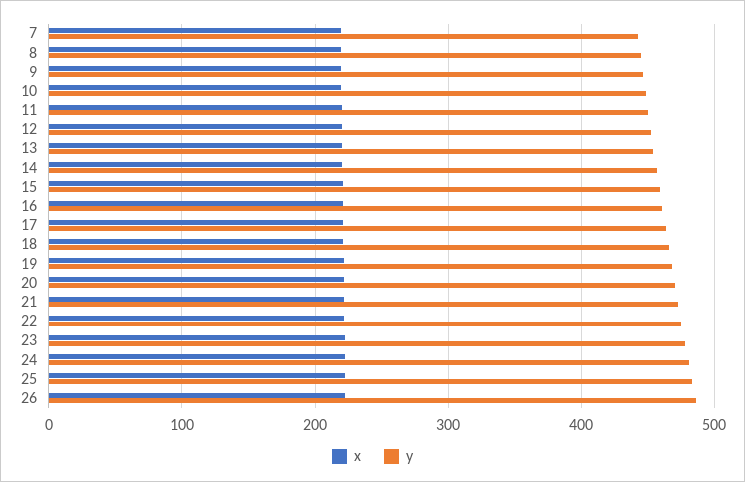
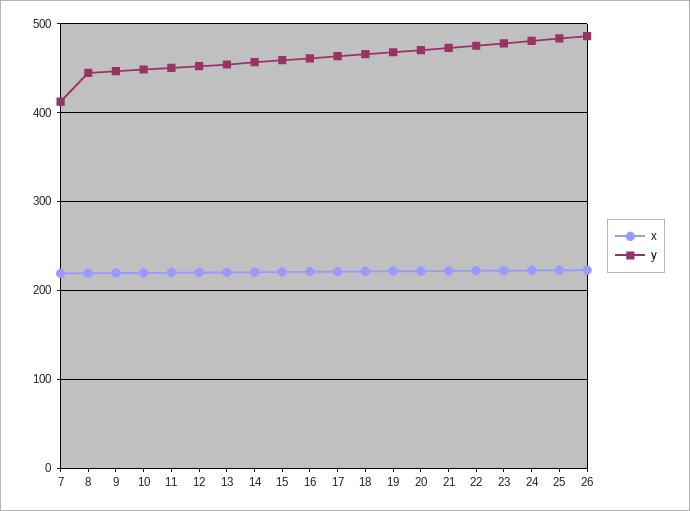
  {
    "x": {
      "7": 220,
      "8": 220,
      "9": 220,
      "10": 220,
      "11": 220,
      "12": 220,
      "13": 220,
      "14": 220,
      "15": 220,
      "16": 220,
      "17": 220,
      "18": 220,
      "19": 220,
      "20": 220,
      "21": 220,
      "22": 220,
      "23": 220,
      "24": 220,
      "25": 220,
      "26": 220
    },
    "y": {
-     "7": 440,
+     "7": 410,
      "8": 440,
      "9": 450,
      "10": 450,
      "11": 450,
      "12": 450,
      "13": 450,
      "14": 460,
      "15": 460,
      "16": 460,
      "17": 460,
      "18": 470,
      "19": 470,
      "20": 470,
      "21": 470,
      "22": 480,
      "23": 480,
      "24": 480,
      "25": 480,
      "26": 490
    }
  }

